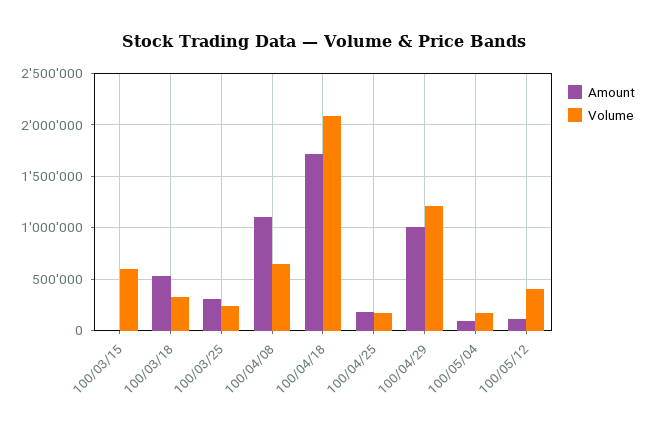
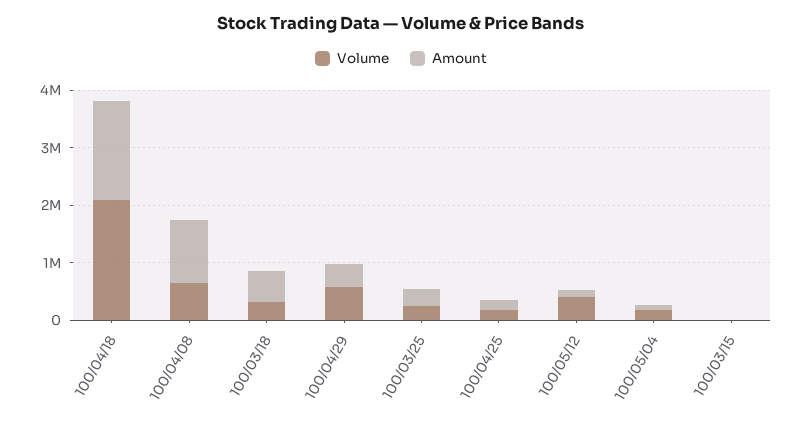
  {
    "Amount": {
      "100/03/15": 0,
      "100/03/18": 500000,
      "100/03/25": 300000,
      "100/04/08": 1100000,
      "100/04/18": 1700000,
      "100/04/25": 200000,
-     "100/04/29": 1000000,
+     "100/04/29": 400000,
      "100/05/04": 100000,
      "100/05/12": 100000
    },
    "Volume": {
-     "100/03/15": 600000,
+     "100/03/15": 0,
      "100/03/18": 300000,
      "100/03/25": 200000,
      "100/04/08": 600000,
      "100/04/18": 2100000,
      "100/04/25": 200000,
-     "100/04/29": 1200000,
+     "100/04/29": 600000,
      "100/05/04": 200000,
      "100/05/12": 400000
    }
  }

